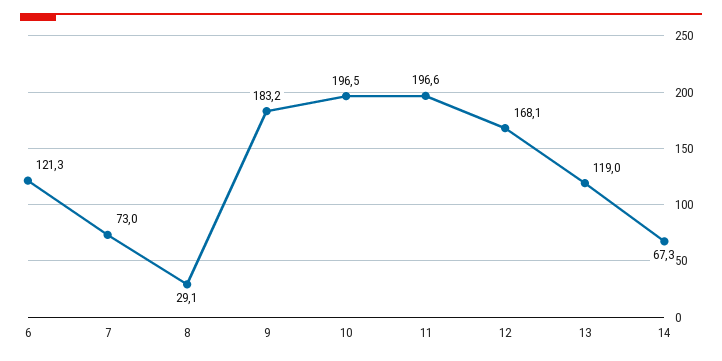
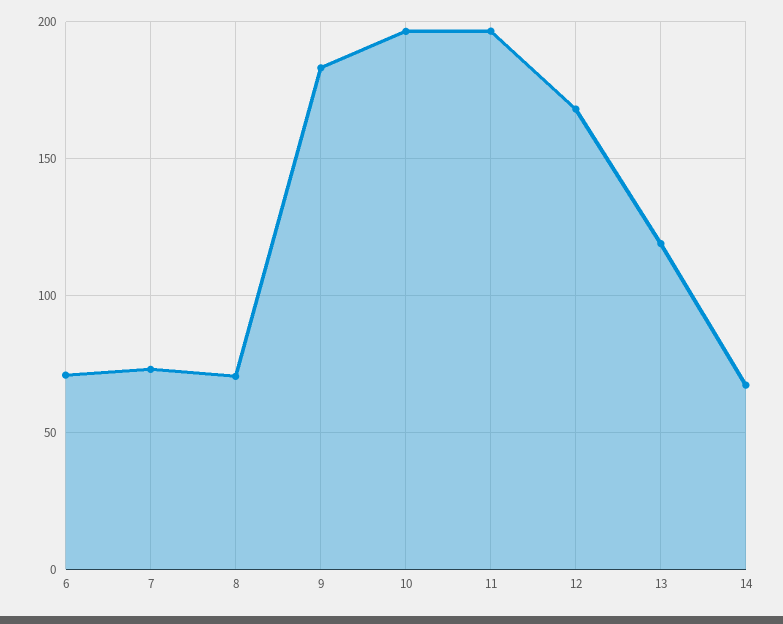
  {
-   "6": 121.3,
+   "6": 70,
    "7": 73,
-   "8": 29.1,
+   "8": 70,
    "9": 183.2,
    "10": 196.5,
    "11": 196.6,
    "12": 168.1,
    "13": 119,
    "14": 67.3
  }

